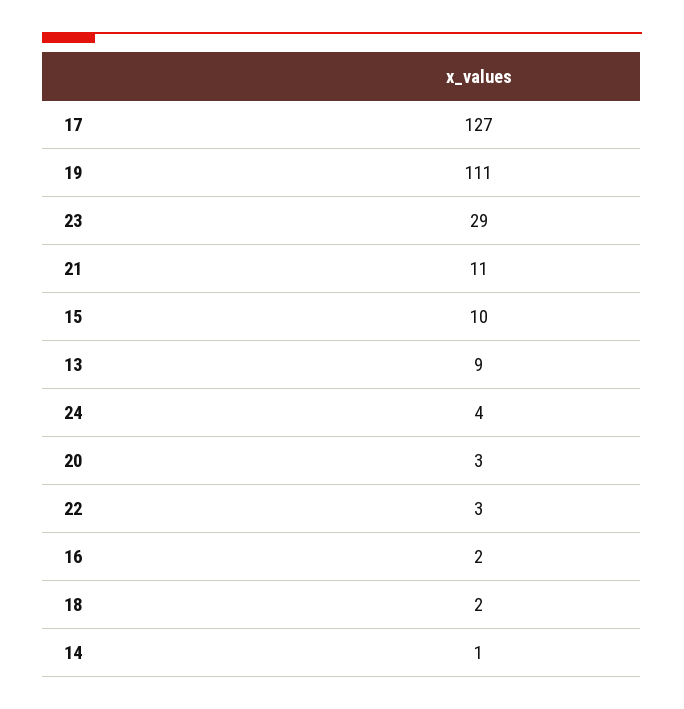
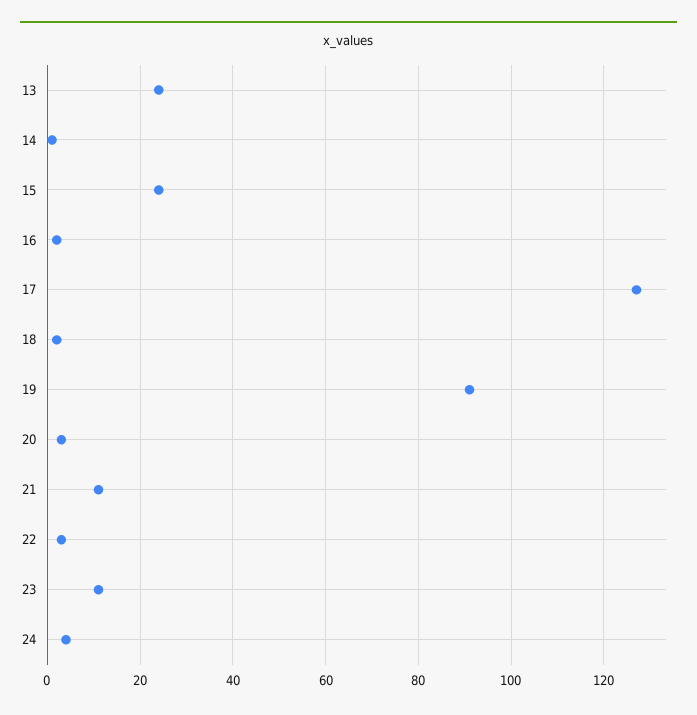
  {
    "17": 127,
-   "19": 111,
+   "19": 90,
-   "23": 29,
+   "23": 10,
    "21": 11,
-   "15": 10,
+   "15": 25,
-   "13": 9,
+   "13": 25,
    "24": 4,
    "20": 3,
    "22": 3,
    "16": 2,
    "18": 2,
    "14": 1
  }

